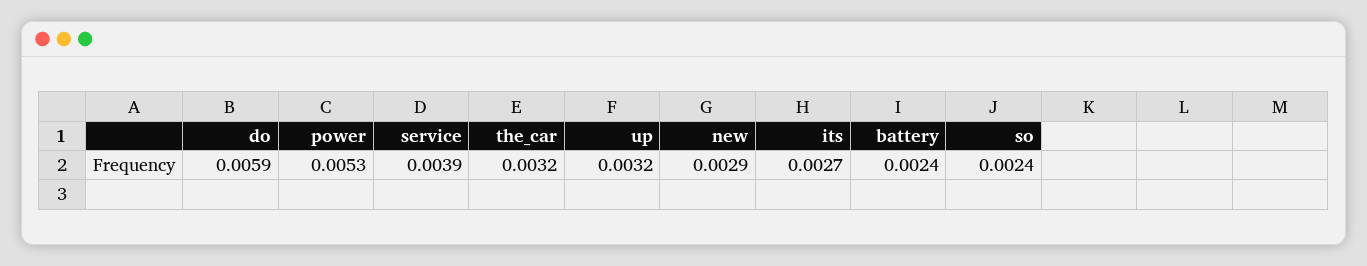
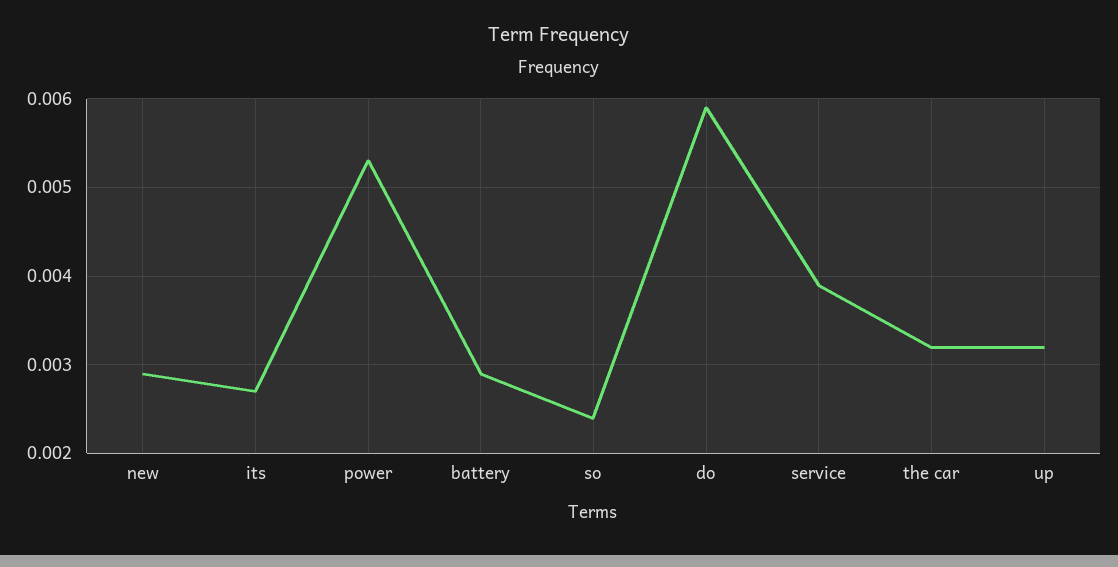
  {
    "do": 0.0059,
    "power": 0.0053,
    "service": 0.0039,
    "the_car": 0.0032,
    "up": 0.0032,
    "new": 0.0029,
    "its": 0.0027,
-   "battery": 0.0024,
+   "battery": 0.0029,
    "so": 0.0024
  }

